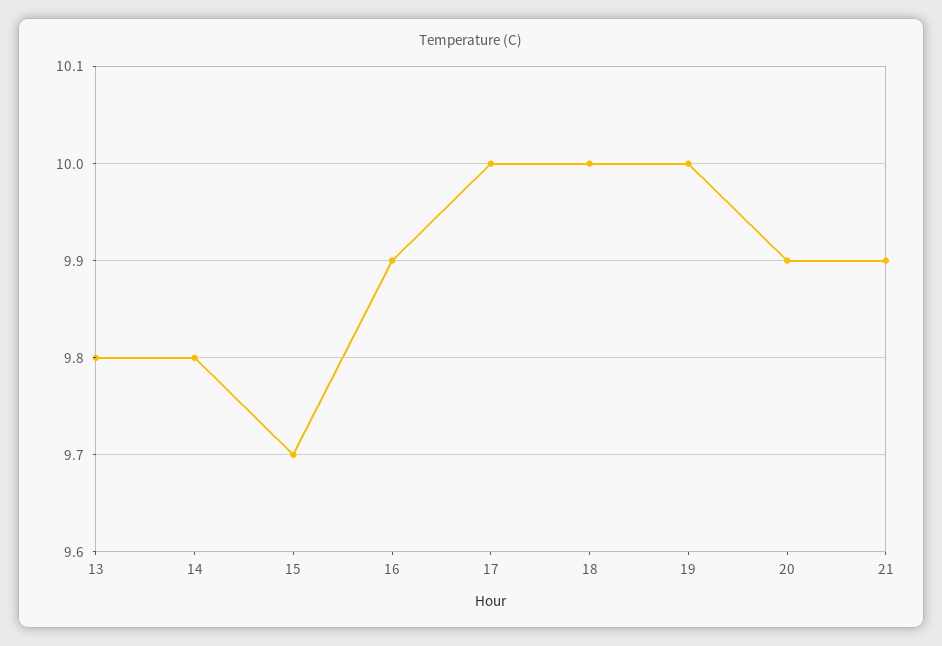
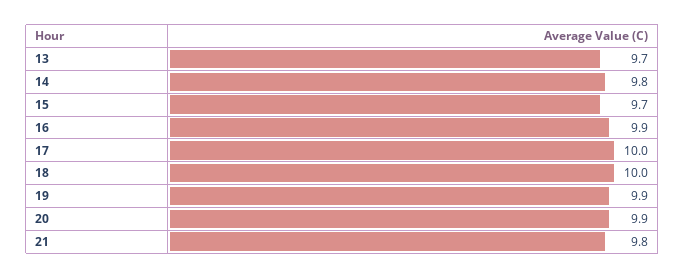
  {
-   "13": 9.8,
+   "13": 9.7,
    "14": 9.8,
    "15": 9.7,
    "16": 9.9,
    "17": 10,
    "18": 10,
-   "19": 10,
+   "19": 9.9,
    "20": 9.9,
-   "21": 9.9
+   "21": 9.8
  }

